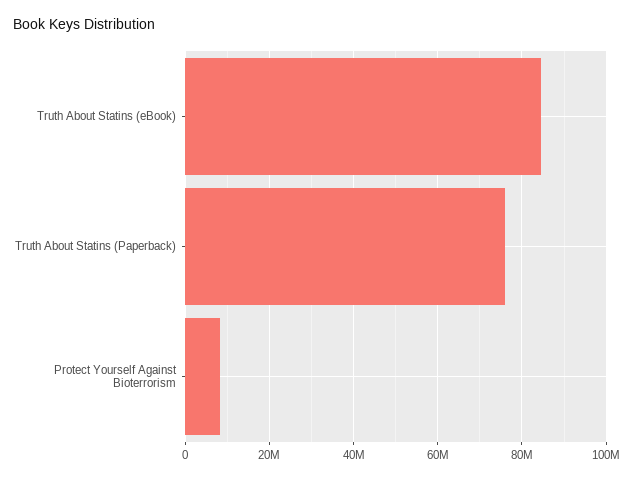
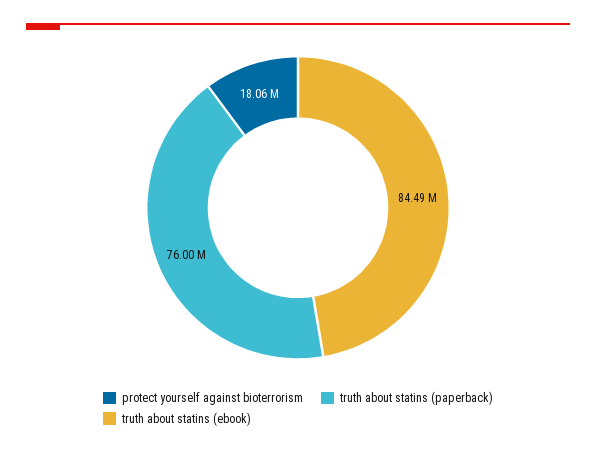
  {
    "Truth About Statins (eBook)": 84490000,
    "Truth About Statins (Paperback)": 76000000,
-   "Protect Yourself Against Bioterrorism": 8000000
+   "Protect Yourself Against Bioterrorism": 18060000
  }

